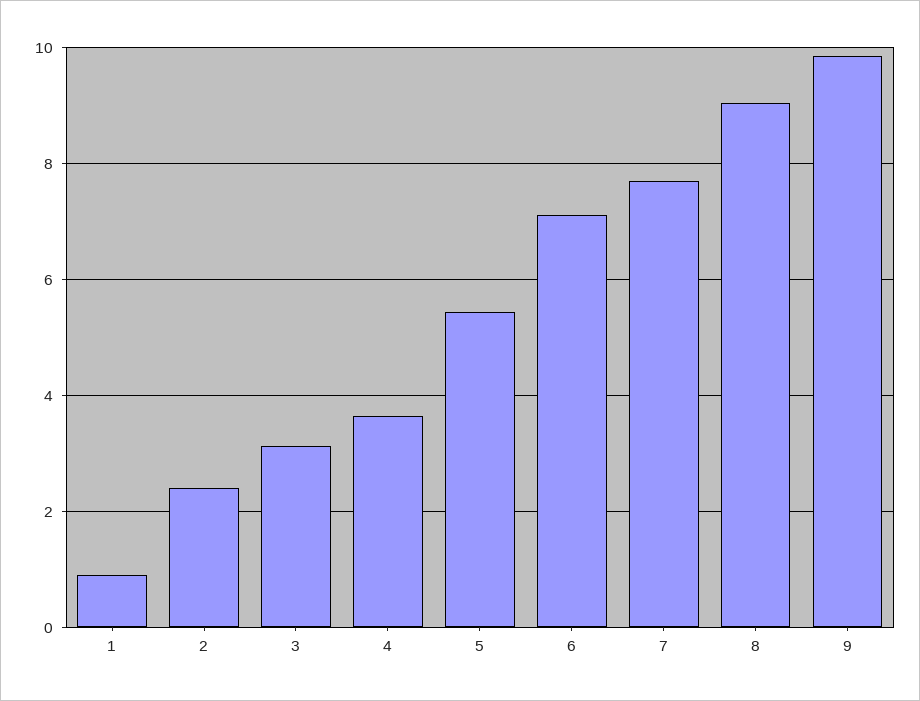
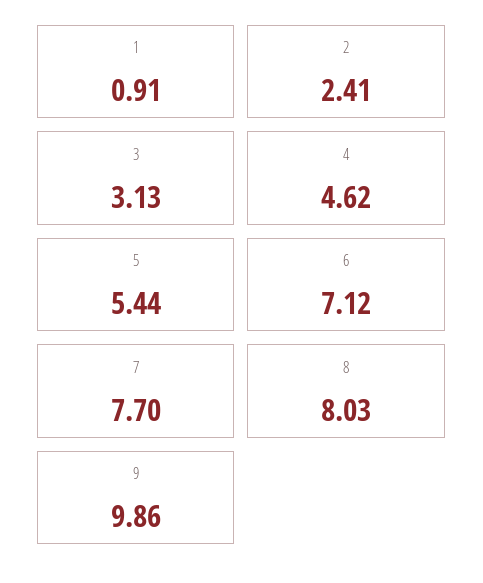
  {
    "1": 0.91,
    "2": 2.41,
    "3": 3.13,
-   "4": 3.6,
+   "4": 4.62,
    "5": 5.44,
    "6": 7.12,
    "7": 7.7,
-   "8": 9,
+   "8": 8.03,
    "9": 9.86
  }

